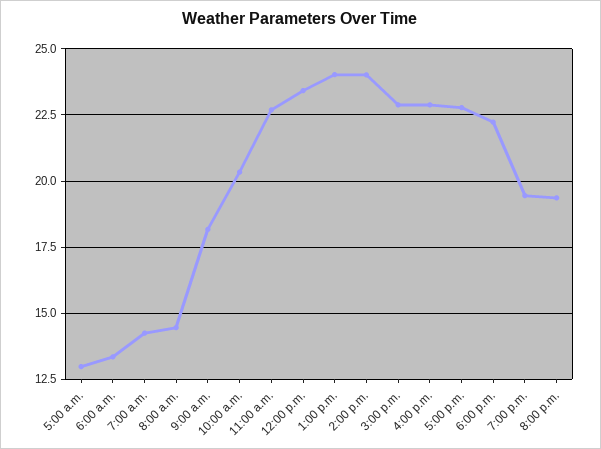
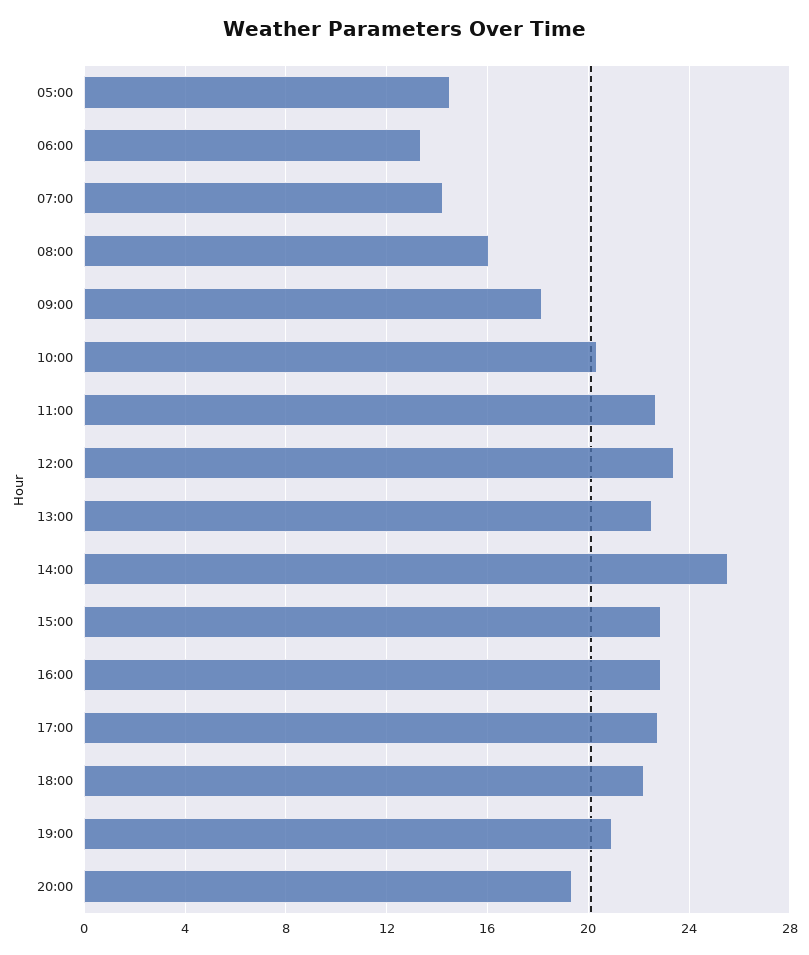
  {
-   "5:00 a.m.": 13,
+   "5:00 a.m.": 14.5,
    "6:00 a.m.": 13.25,
    "7:00 a.m.": 14.25,
-   "8:00 a.m.": 14.5,
+   "8:00 a.m.": 16,
    "9:00 a.m.": 18.25,
    "10:00 a.m.": 20.25,
    "11:00 a.m.": 22.75,
    "12:00 p.m.": 23.5,
-   "1:00 p.m.": 24,
+   "1:00 p.m.": 22.5,
-   "2:00 p.m.": 24,
+   "2:00 p.m.": 25.5,
    "3:00 p.m.": 23,
    "4:00 p.m.": 23,
    "5:00 p.m.": 22.75,
    "6:00 p.m.": 22.25,
-   "7:00 p.m.": 19.5,
+   "7:00 p.m.": 21,
    "8:00 p.m.": 19.25
  }

